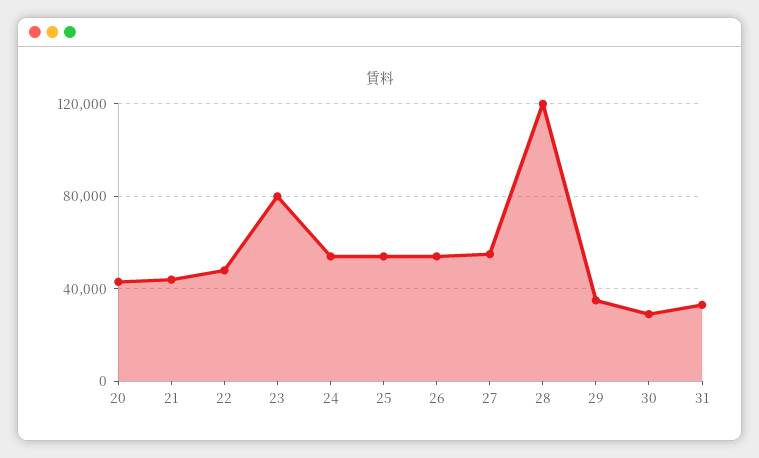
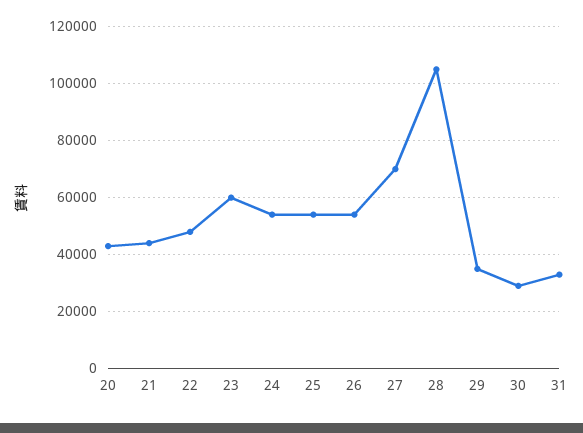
  {
    "20": 42500,
    "21": 45000,
    "22": 47500,
-   "23": 80000,
+   "23": 60000,
    "24": 55000,
    "25": 55000,
    "26": 55000,
-   "27": 55000,
+   "27": 70000,
-   "28": 120000,
+   "28": 105000,
    "29": 35000,
    "30": 30000,
    "31": 32500
  }

